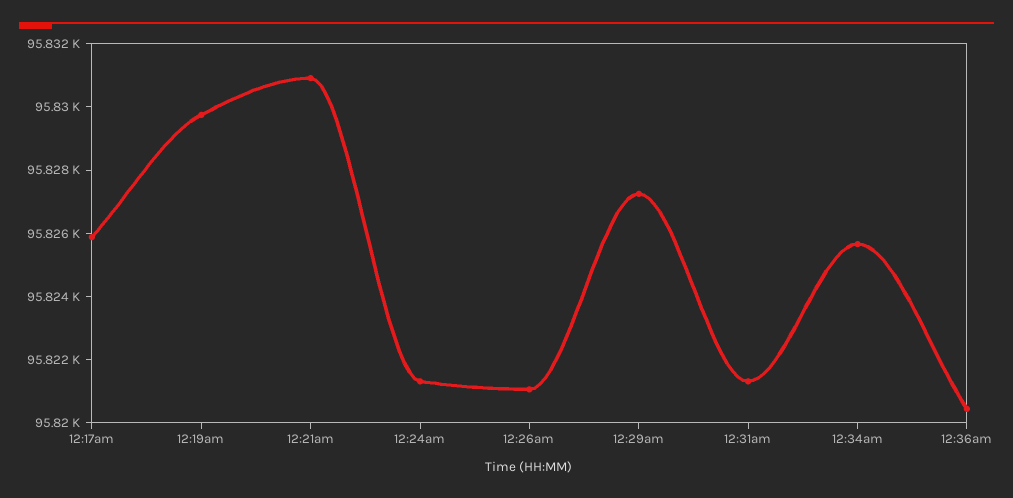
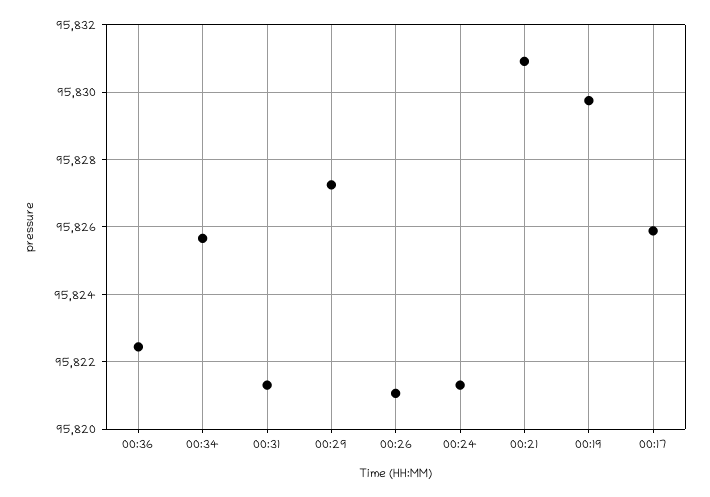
  {
    "12:17am": 95825.8,
    "12:19am": 95829.8,
    "12:21am": 95831,
    "12:24am": 95821.4,
    "12:26am": 95821,
    "12:29am": 95827.2,
    "12:31am": 95821.4,
    "12:34am": 95825.6,
-   "12:36am": 95820.5
+   "12:36am": 95822.4
  }

